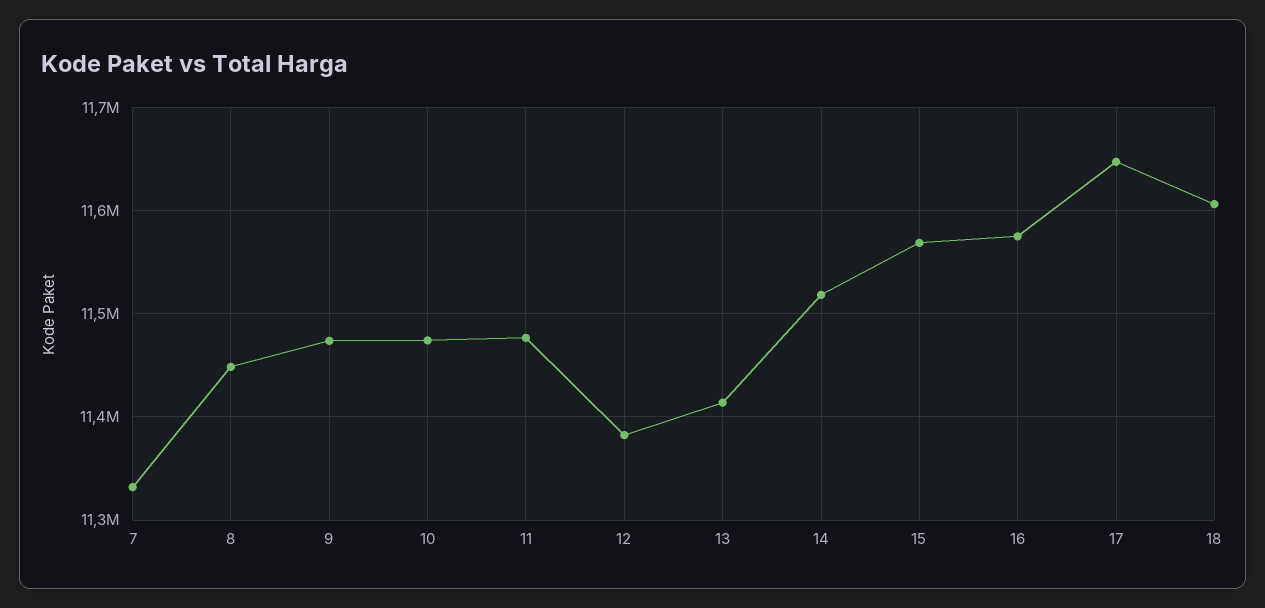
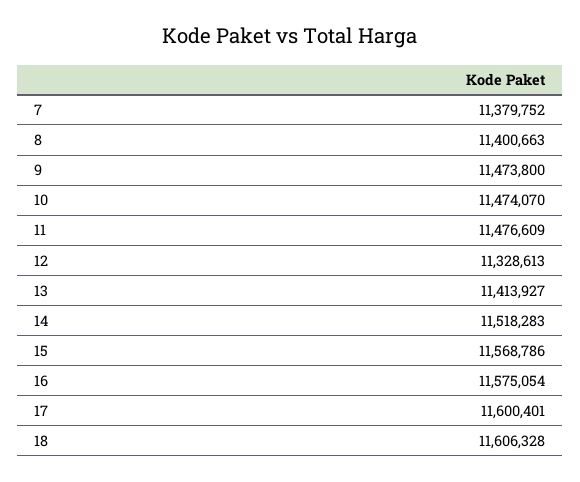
  {
-   "7": 11330000,
+   "7": 11379752,
-   "8": 11450000,
+   "8": 11400663,
    "9": 11473800,
    "10": 11474070,
    "11": 11476609,
-   "12": 11380000,
+   "12": 11328613,
    "13": 11413927,
    "14": 11518283,
    "15": 11568786,
    "16": 11575054,
-   "17": 11650000,
+   "17": 11600401,
    "18": 11606328
  }

